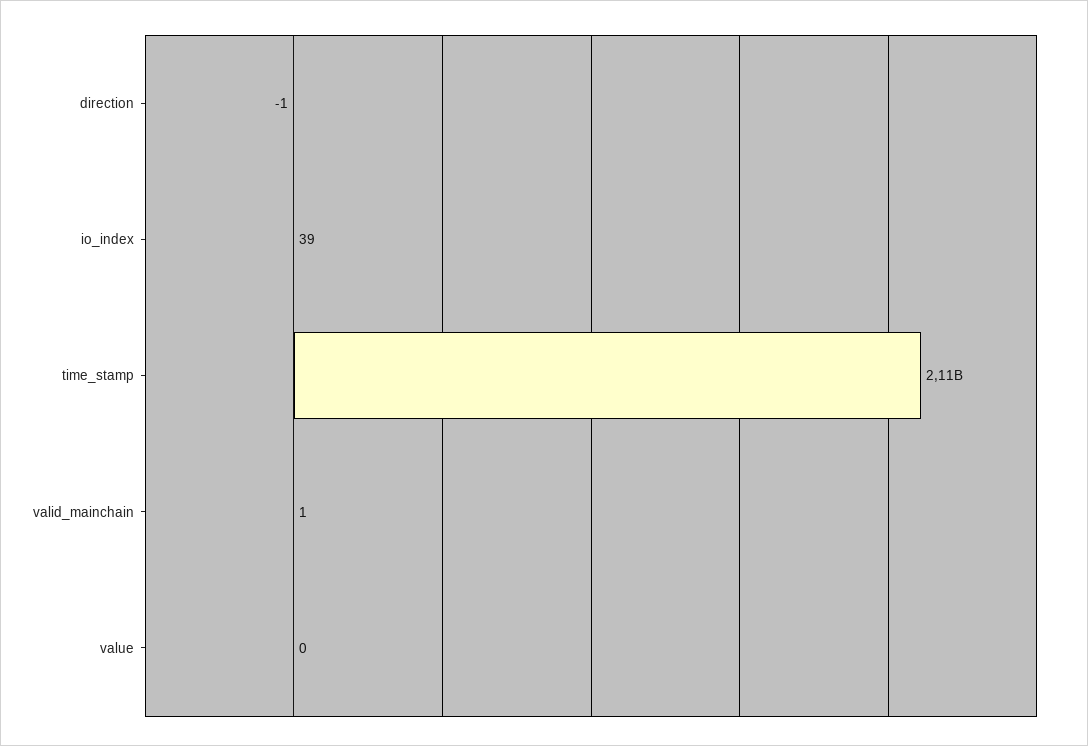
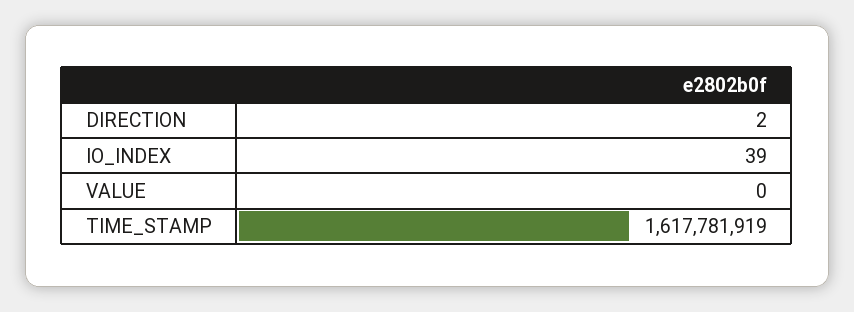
  {
-   "direction": -1,
+   "direction": 2,
    "io_index": 39,
-   "time_stamp": 2110000000,
+   "time_stamp": 1617781919,
-   "valid_mainchain": 1,
    "value": 0
  }

